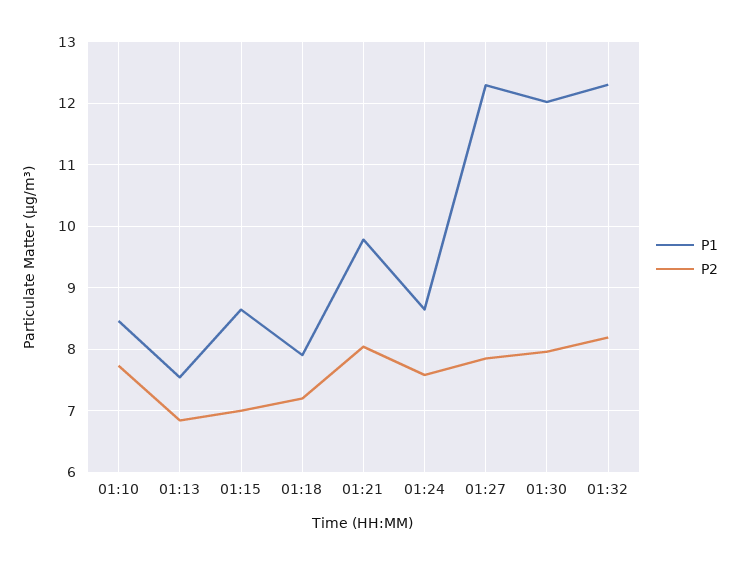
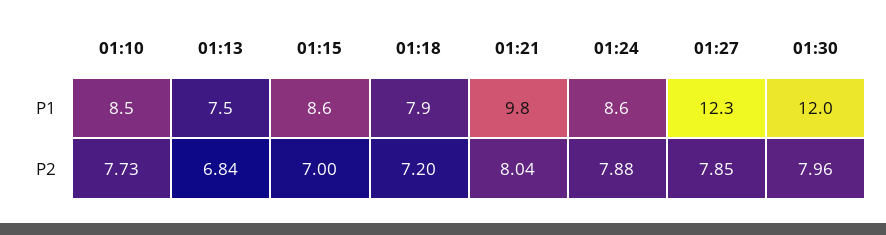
  {
    "P1": {
      "01:10": 8.5,
      "01:13": 7.5,
      "01:15": 8.6,
      "01:18": 7.9,
      "01:21": 9.8,
      "01:24": 8.6,
      "01:27": 12.3,
-     "01:30": 12,
+     "01:30": 12
-     "01:32": 12.3
    },
    "P2": {
      "01:10": 7.73,
      "01:13": 6.84,
      "01:15": 7,
      "01:18": 7.2,
      "01:21": 8.04,
-     "01:24": 7.6,
+     "01:24": 7.88,
      "01:27": 7.85,
-     "01:30": 7.96,
+     "01:30": 7.96
-     "01:32": 8.2
    }
  }

